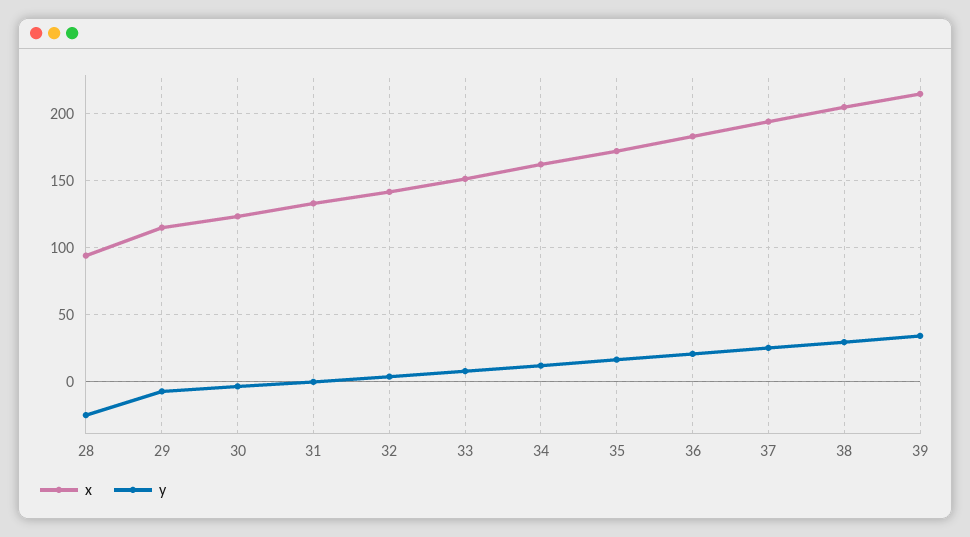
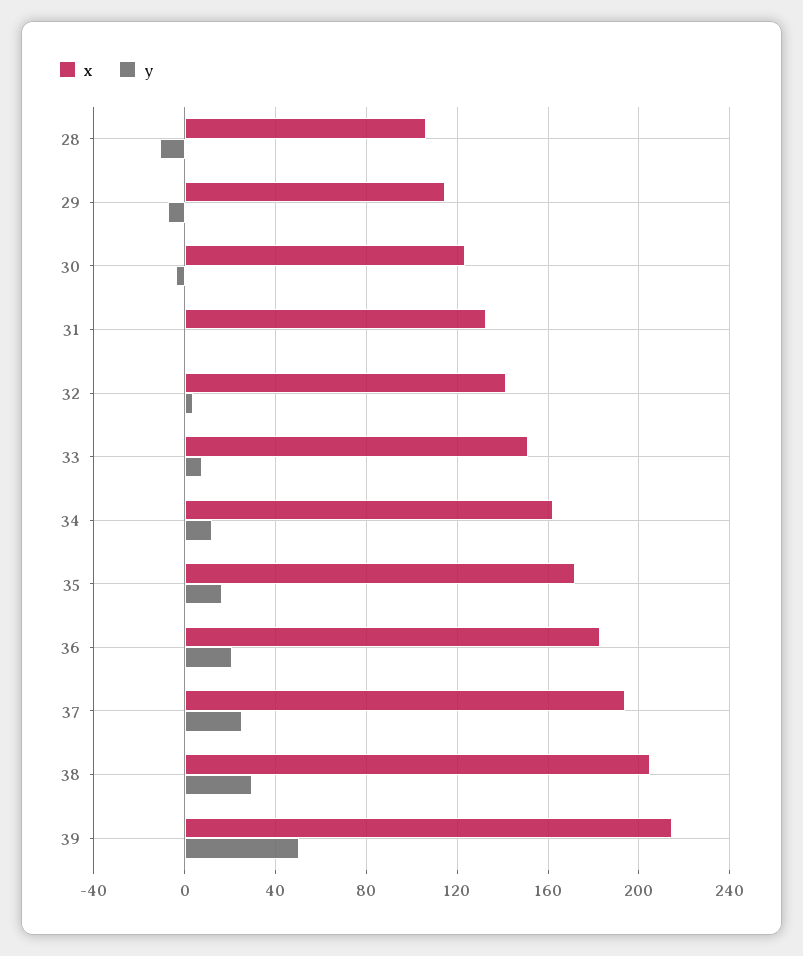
  {
    "x": {
-     "28": 95,
+     "28": 105,
      "29": 115,
      "30": 125,
      "31": 135,
      "32": 140,
      "33": 150,
      "34": 160,
      "35": 170,
      "36": 185,
      "37": 195,
      "38": 205,
      "39": 215
    },
    "y": {
-     "28": -25,
+     "28": -10,
      "29": -5,
      "30": -5,
      "31": 0,
      "32": 5,
      "33": 10,
      "34": 10,
      "35": 15,
      "36": 20,
      "37": 25,
      "38": 30,
-     "39": 35
+     "39": 50
    }
  }

